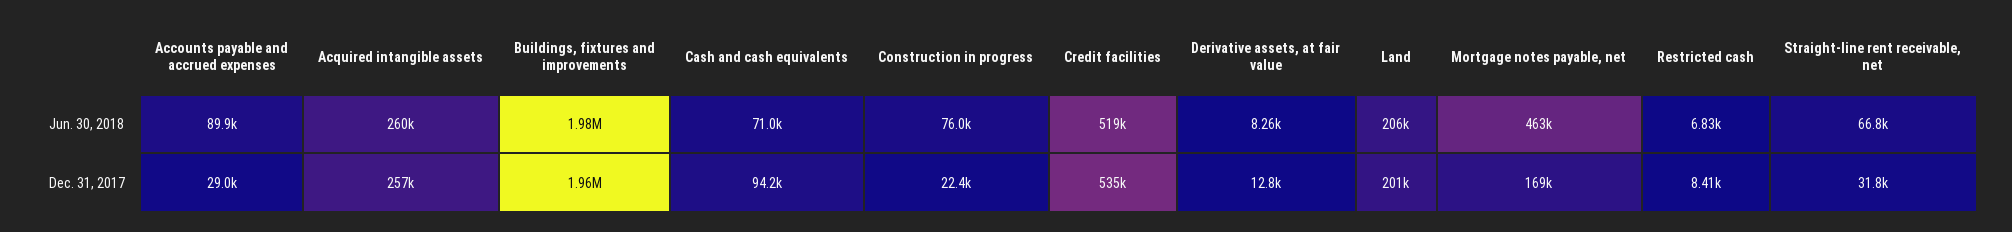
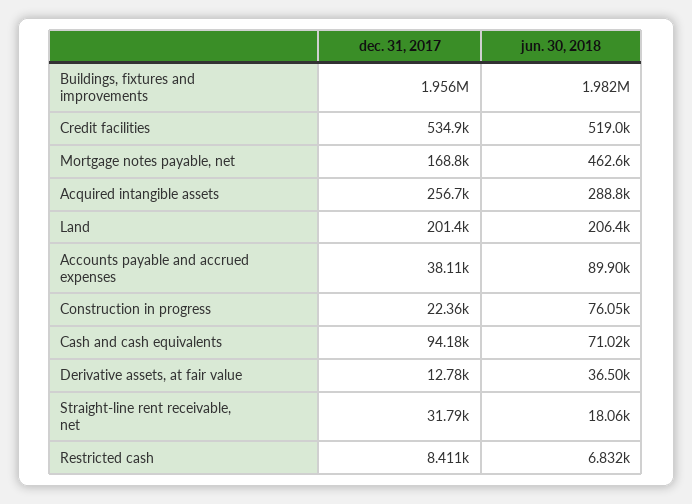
  {
    "Accounts payable and accrued expenses": {
      "Jun. 30, 2018": 89900,
-     "Dec. 31, 2017": 29000
+     "Dec. 31, 2017": 38110
    },
    "Acquired intangible assets": {
-     "Jun. 30, 2018": 260000,
+     "Jun. 30, 2018": 288800,
      "Dec. 31, 2017": 256700
    },
    "Buildings, fixtures and improvements": {
      "Jun. 30, 2018": 1982000,
      "Dec. 31, 2017": 1956000
    },
    "Cash and cash equivalents": {
      "Jun. 30, 2018": 71020,
      "Dec. 31, 2017": 94180
    },
    "Construction in progress": {
      "Jun. 30, 2018": 76050,
      "Dec. 31, 2017": 22360
    },
    "Credit facilities": {
      "Jun. 30, 2018": 519000,
      "Dec. 31, 2017": 534900
    },
    "Derivative assets, at fair value": {
-     "Jun. 30, 2018": 8260,
+     "Jun. 30, 2018": 36500,
      "Dec. 31, 2017": 12780
    },
    "Land": {
      "Jun. 30, 2018": 206400,
      "Dec. 31, 2017": 201400
    },
    "Mortgage notes payable, net": {
      "Jun. 30, 2018": 462600,
      "Dec. 31, 2017": 168800
    },
    "Restricted cash": {
      "Jun. 30, 2018": 6832,
      "Dec. 31, 2017": 8411
    },
    "Straight-line rent receivable, net": {
-     "Jun. 30, 2018": 66800,
+     "Jun. 30, 2018": 18060,
      "Dec. 31, 2017": 31790
    }
  }

